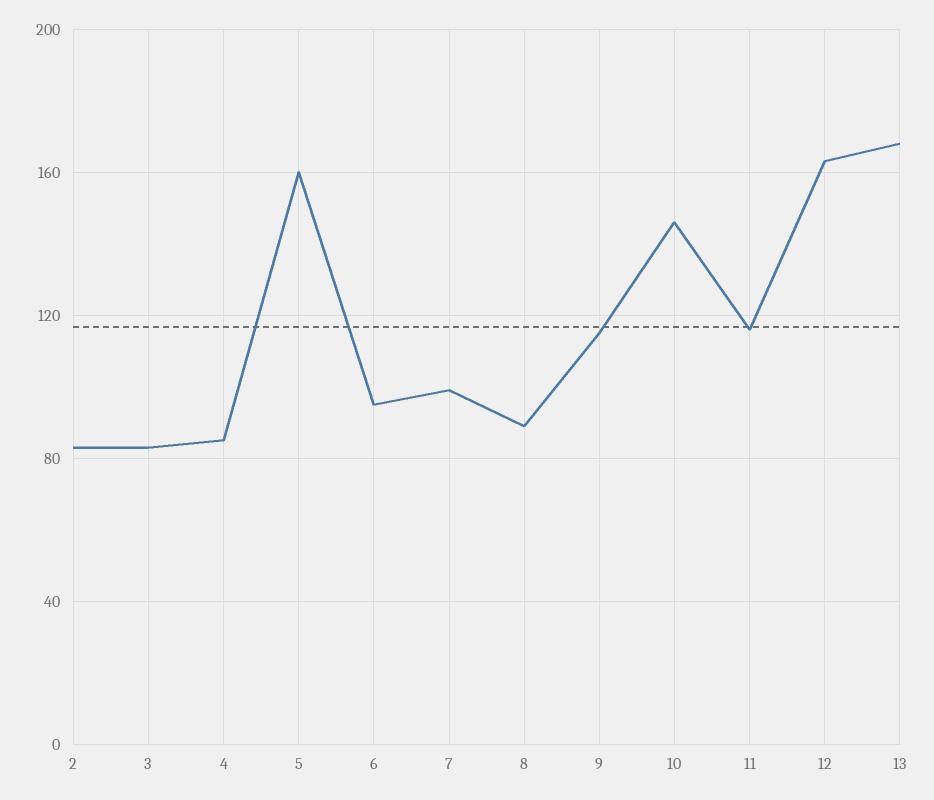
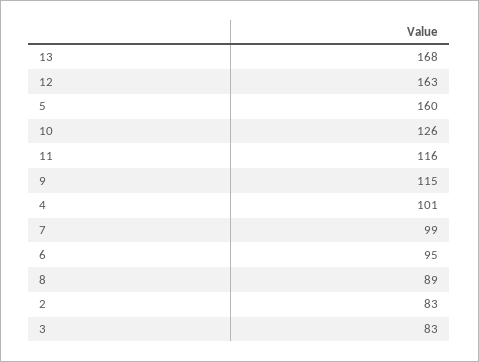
  {
    "2": 83,
    "3": 83,
-   "4": 85,
+   "4": 101,
    "5": 160,
    "6": 95,
    "7": 99,
    "8": 89,
    "9": 115,
-   "10": 145,
+   "10": 126,
    "11": 116,
    "12": 163,
    "13": 168
  }

